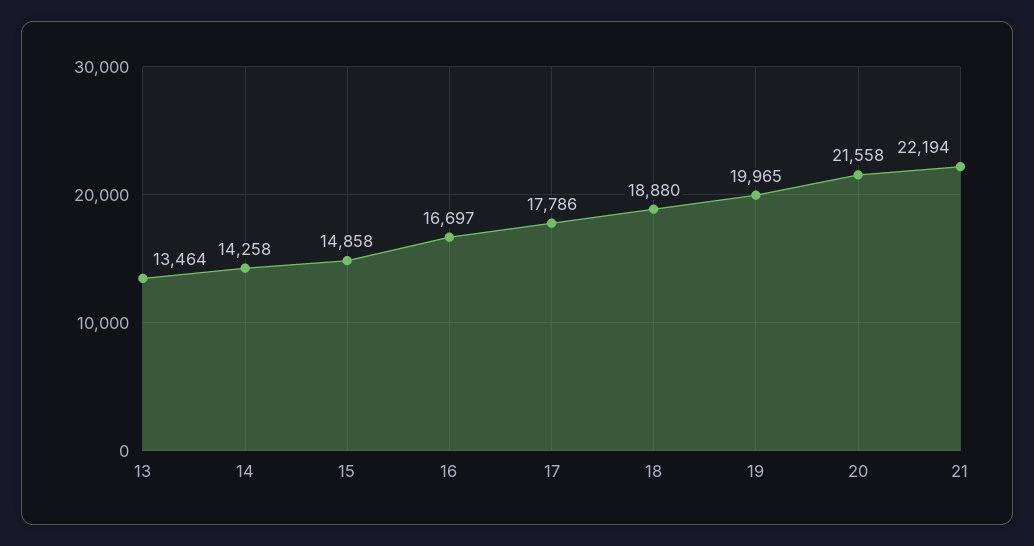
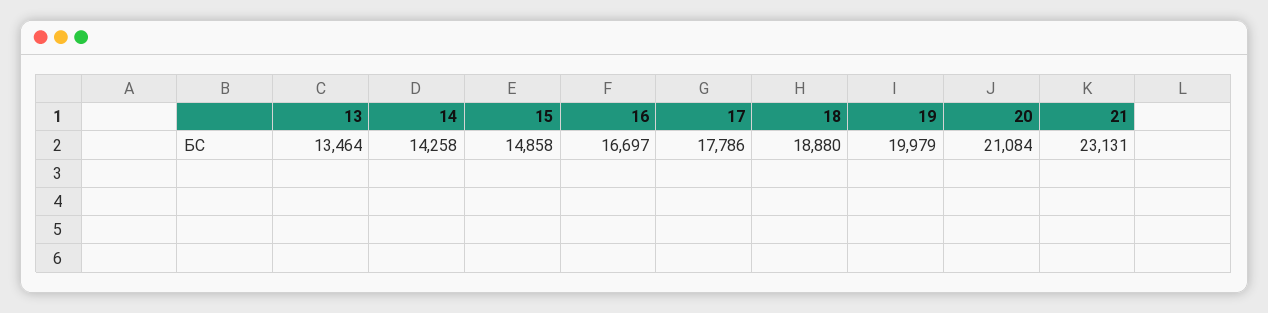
  {
    "13": 13464,
    "14": 14258,
    "15": 14858,
    "16": 16697,
    "17": 17786,
    "18": 18880,
-   "19": 19965,
+   "19": 19979,
-   "20": 21558,
+   "20": 21084,
-   "21": 22194
+   "21": 23131
  }

